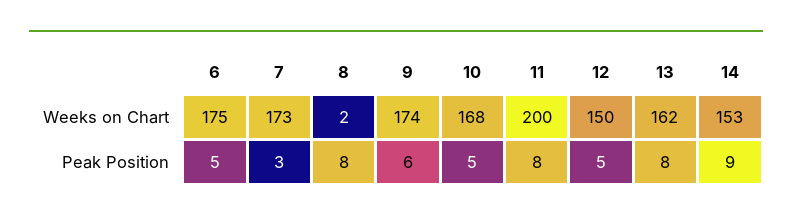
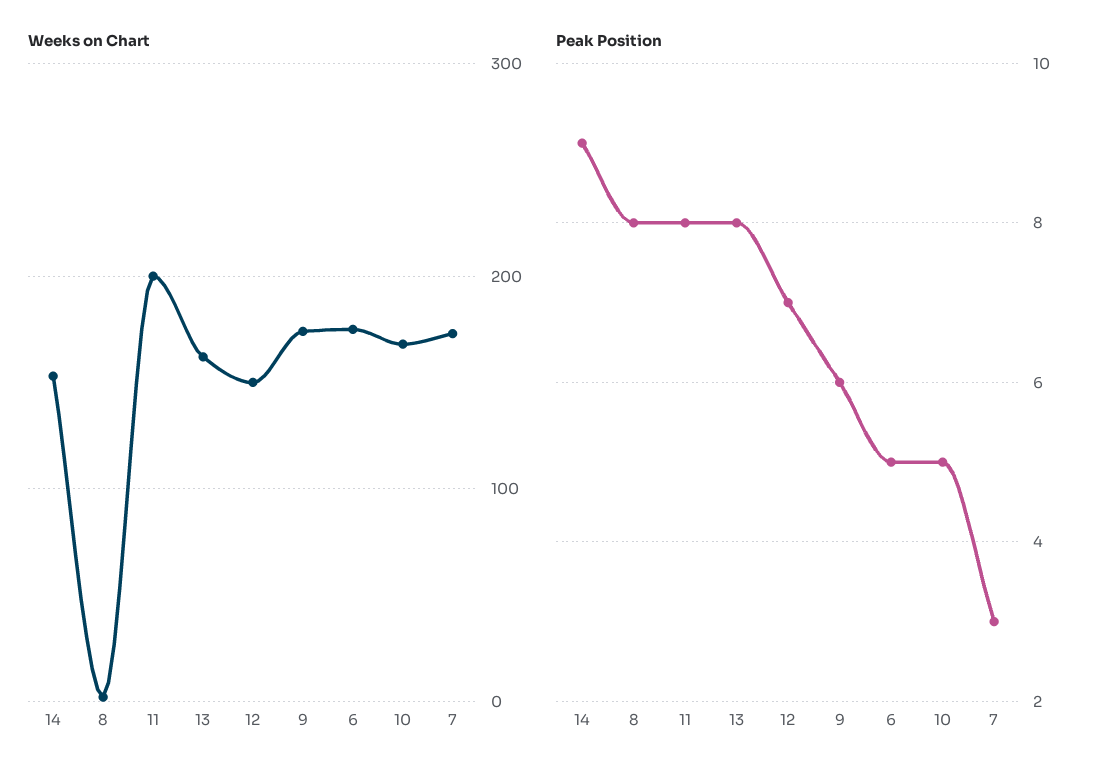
  {
    "Weeks on Chart": {
      "6": 175,
      "7": 173,
      "8": 2,
      "9": 174,
      "10": 168,
      "11": 200,
      "12": 150,
      "13": 162,
      "14": 153
    },
    "Peak Position": {
      "6": 5,
      "7": 3,
      "8": 8,
      "9": 6,
      "10": 5,
      "11": 8,
-     "12": 5,
+     "12": 7,
      "13": 8,
      "14": 9
    }
  }

